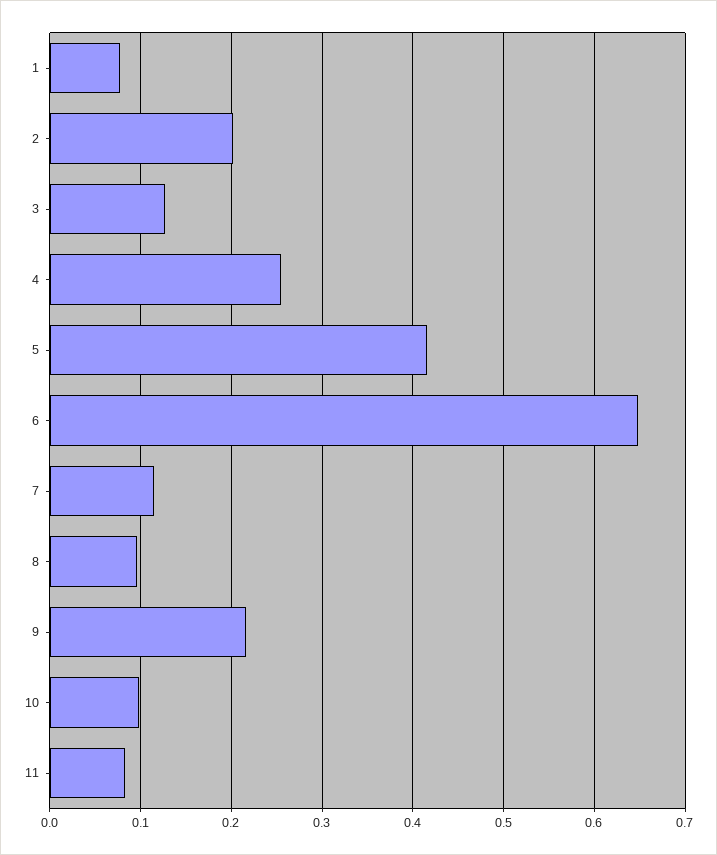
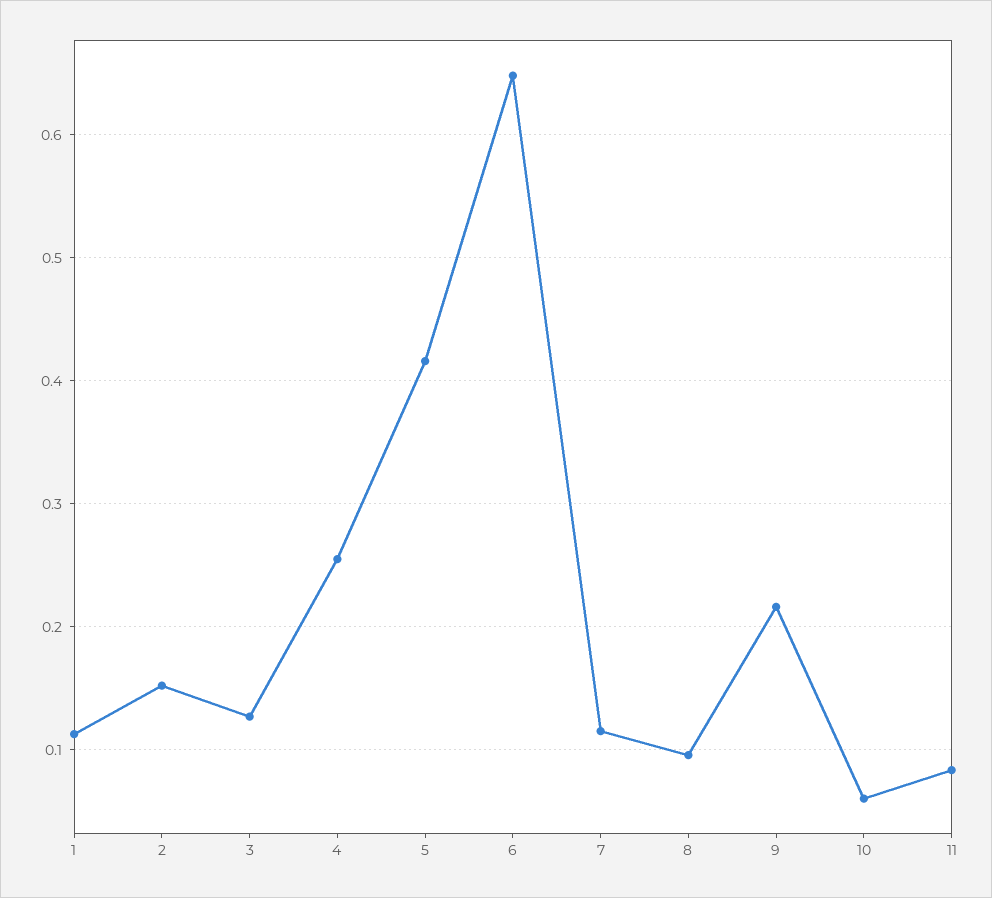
  {
-   "1": 0.08,
+   "1": 0.11,
-   "2": 0.2,
+   "2": 0.15,
    "3": 0.13,
    "4": 0.25,
    "5": 0.42,
    "6": 0.65,
    "7": 0.12,
    "8": 0.1,
    "9": 0.22,
-   "10": 0.1,
+   "10": 0.06,
    "11": 0.08
  }

